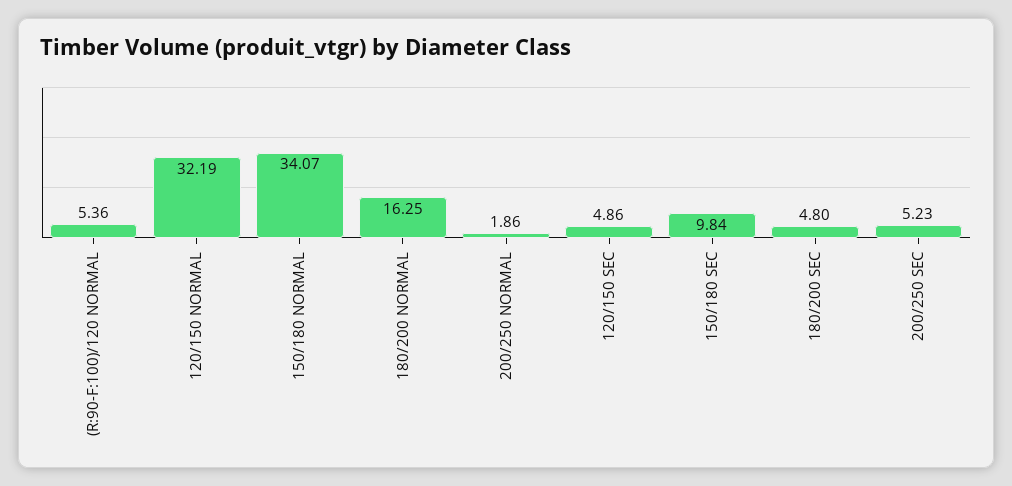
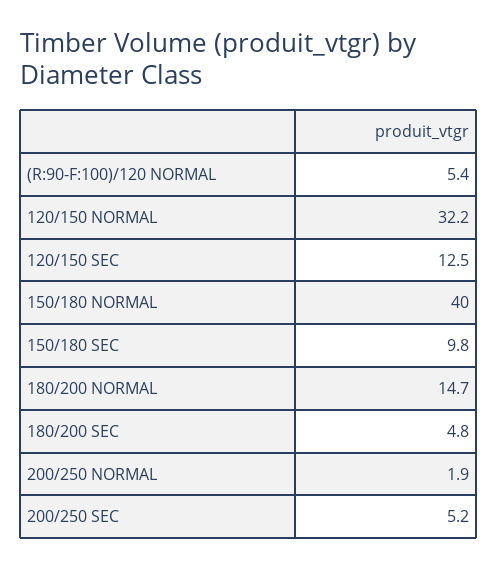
  {
    "(R:90-F:100)/120 NORMAL": 5.36,
    "120/150 NORMAL": 32.19,
-   "150/180 NORMAL": 34.07,
+   "150/180 NORMAL": 40,
-   "180/200 NORMAL": 16.25,
+   "180/200 NORMAL": 14.7,
    "200/250 NORMAL": 1.86,
-   "120/150 SEC": 4.86,
+   "120/150 SEC": 12.5,
    "150/180 SEC": 9.84,
    "180/200 SEC": 4.8,
    "200/250 SEC": 5.23
  }

